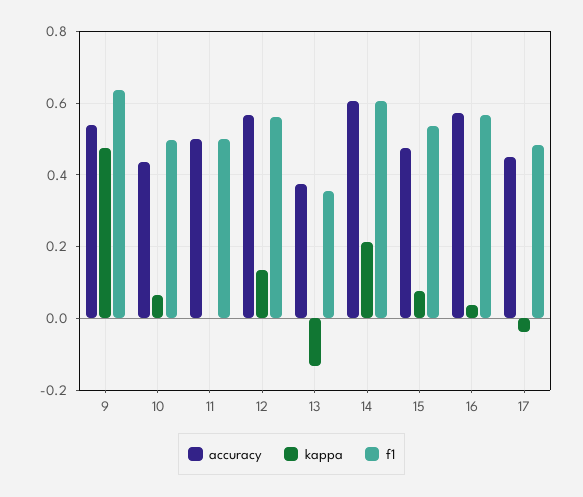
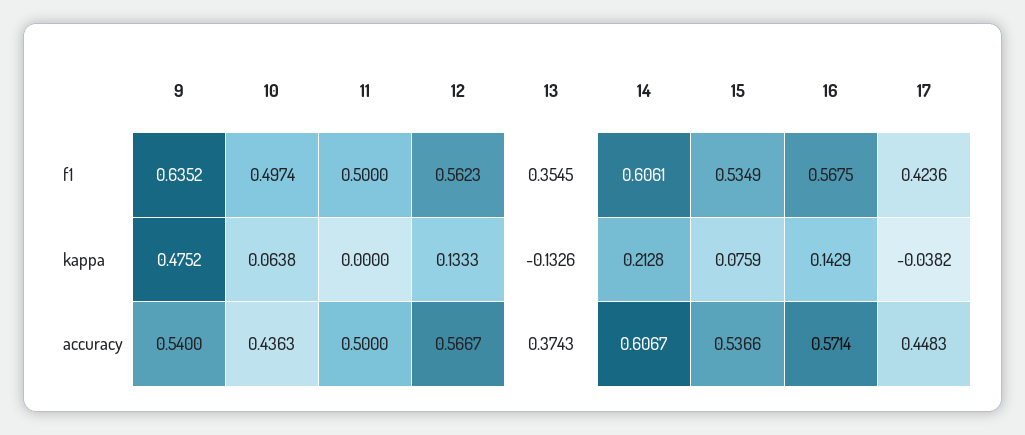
  {
    "accuracy": {
      "9": 0.54,
      "10": 0.4363,
      "11": 0.5,
      "12": 0.5667,
      "13": 0.3743,
      "14": 0.6067,
-     "15": 0.48,
+     "15": 0.5366,
      "16": 0.5714,
      "17": 0.4483
    },
    "kappa": {
      "9": 0.4752,
      "10": 0.0638,
      "11": 0,
      "12": 0.1333,
      "13": -0.1326,
      "14": 0.2128,
      "15": 0.0759,
-     "16": 0.04,
+     "16": 0.1429,
      "17": -0.0382
    },
    "f1": {
      "9": 0.6352,
      "10": 0.4974,
      "11": 0.5,
      "12": 0.5623,
      "13": 0.3545,
      "14": 0.6061,
      "15": 0.5349,
      "16": 0.5675,
-     "17": 0.48
+     "17": 0.4236
    }
  }

